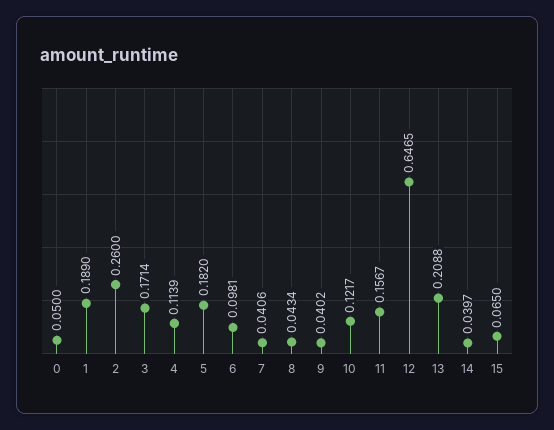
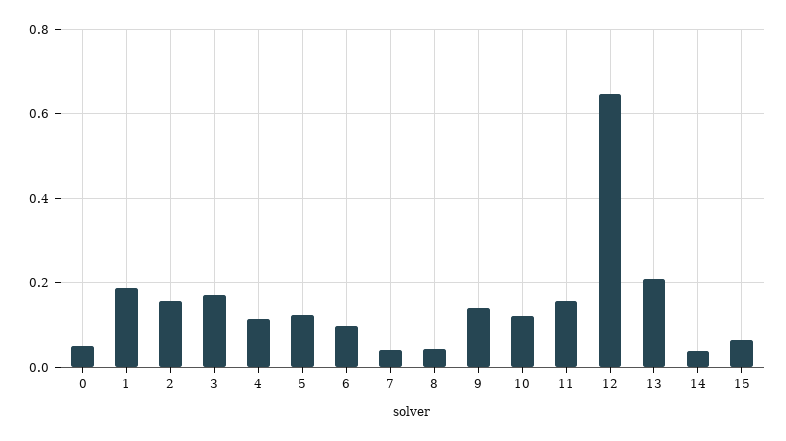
  {
    "0": 0.05,
    "1": 0.189,
-   "2": 0.26,
+   "2": 0.16,
    "3": 0.1714,
    "4": 0.1139,
-   "5": 0.182,
+   "5": 0.12,
    "6": 0.0981,
    "7": 0.0406,
    "8": 0.0434,
-   "9": 0.0402,
+   "9": 0.14,
    "10": 0.1217,
    "11": 0.1567,
    "12": 0.6465,
    "13": 0.2088,
    "14": 0.0397,
    "15": 0.065
  }

